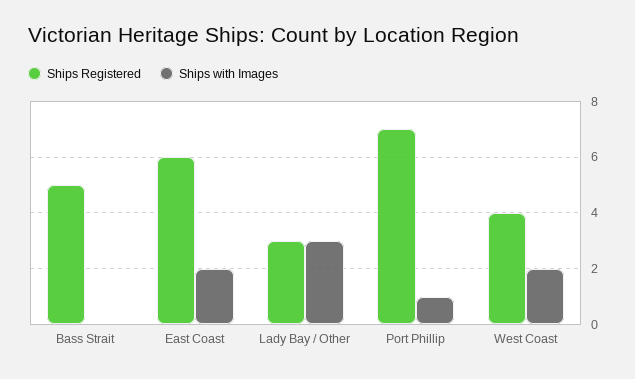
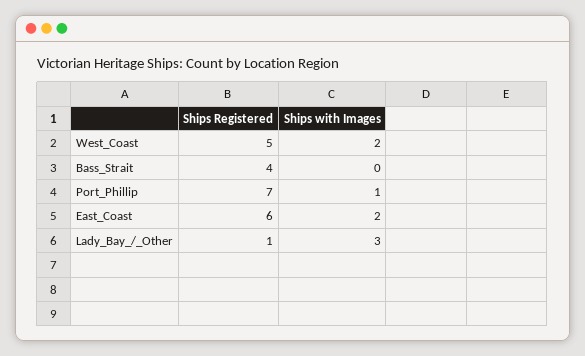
  {
    "Ships Registered": {
-     "Bass Strait": 5,
+     "Bass Strait": 4,
      "East Coast": 6,
-     "Lady Bay / Other": 3,
+     "Lady Bay / Other": 1,
      "Port Phillip": 7,
-     "West Coast": 4
+     "West Coast": 5
    },
    "Ships with Images": {
      "Bass Strait": 0,
      "East Coast": 2,
      "Lady Bay / Other": 3,
      "Port Phillip": 1,
      "West Coast": 2
    }
  }

